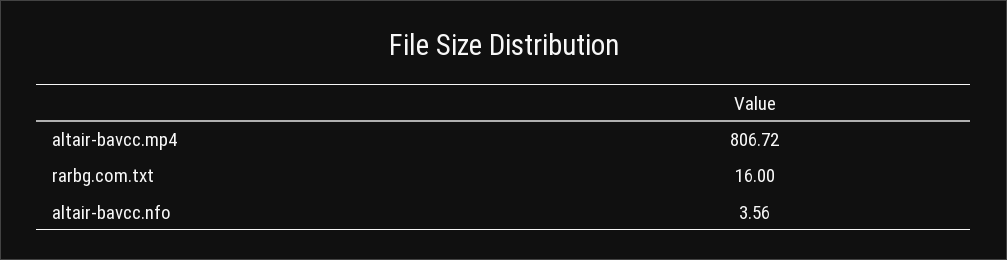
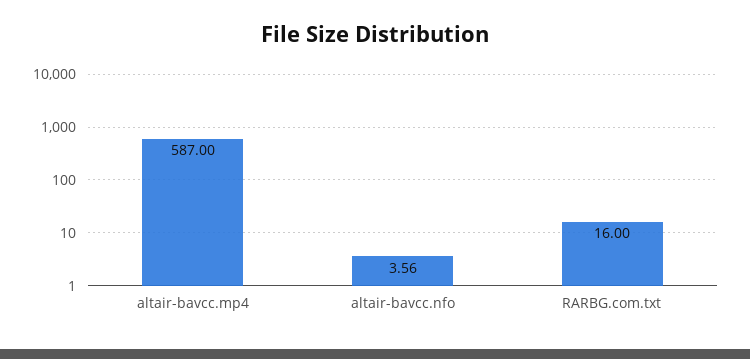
  {
-   "altair-bavcc.mp4": 806.72,
+   "altair-bavcc.mp4": 587,
    "rarbg.com.txt": 16,
    "altair-bavcc.nfo": 3.56
  }

